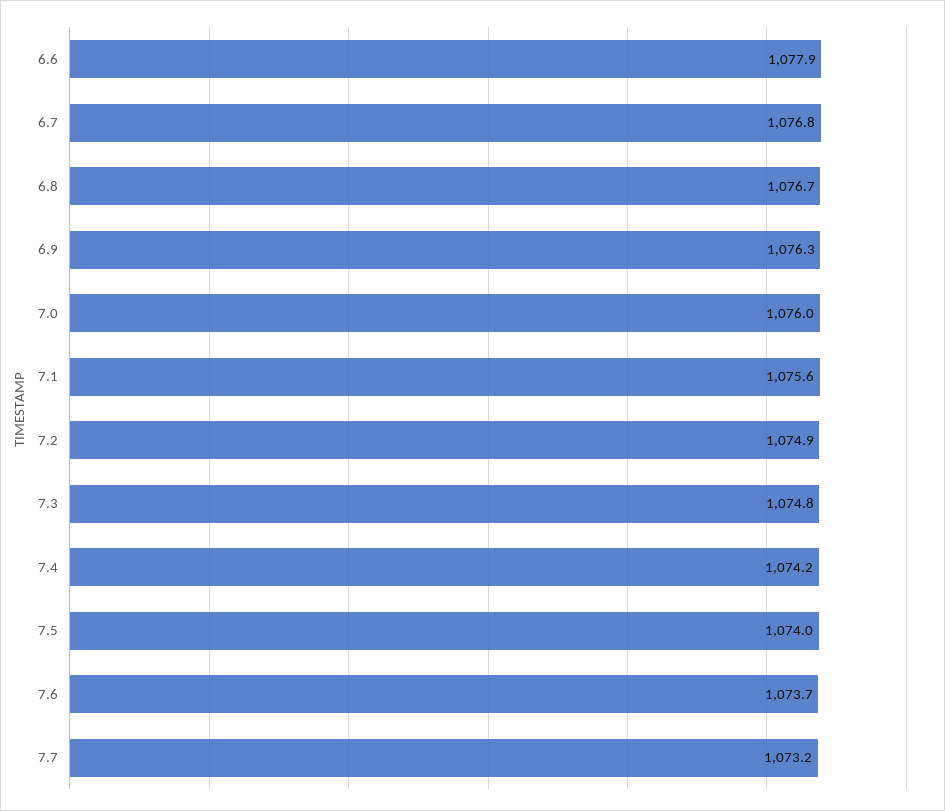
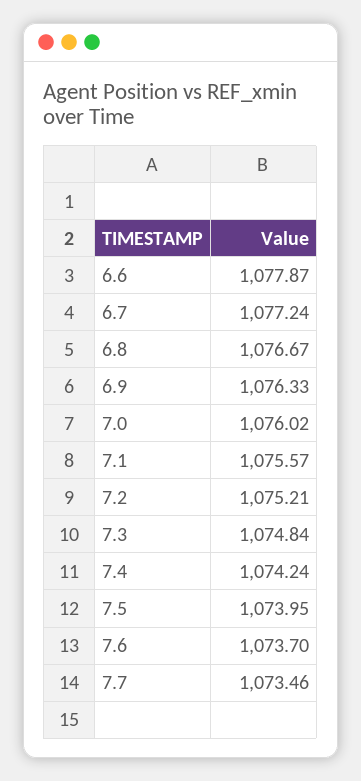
  {
    "6.6": 1077.87,
-   "6.7": 1076.8,
+   "6.7": 1077.24,
    "6.8": 1076.67,
    "6.9": 1076.33,
    "7.0": 1076.02,
    "7.1": 1075.57,
-   "7.2": 1074.9,
+   "7.2": 1075.21,
    "7.3": 1074.84,
    "7.4": 1074.24,
    "7.5": 1073.95,
    "7.6": 1073.7,
-   "7.7": 1073.2
+   "7.7": 1073.46
  }

